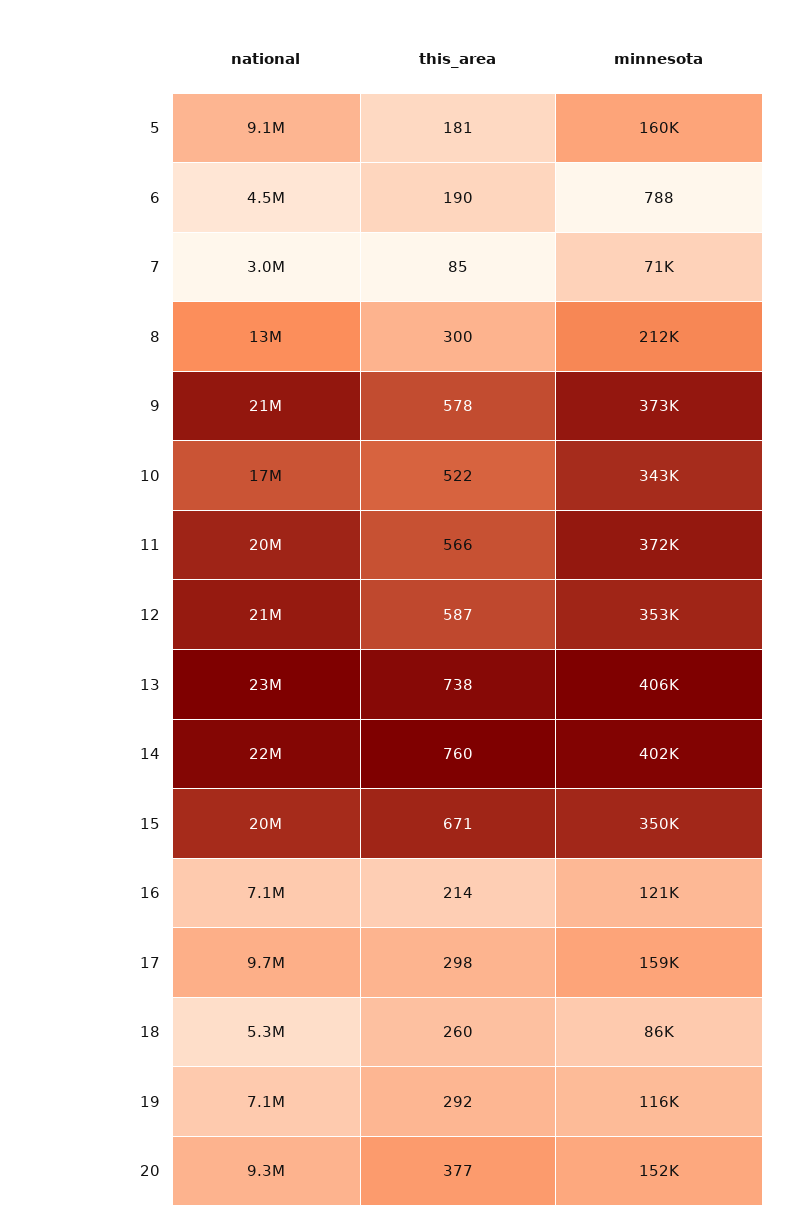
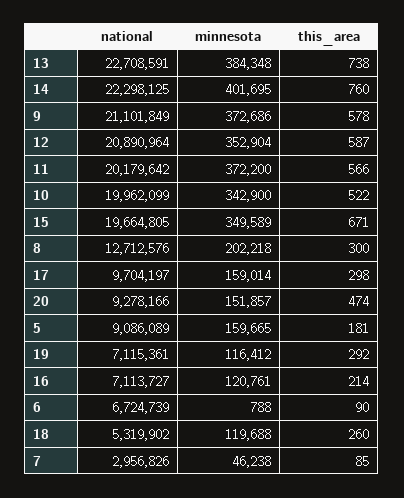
  {
    "national": {
      "5": 9086089,
-     "6": 4500000,
+     "6": 6724739,
      "7": 2956826,
      "8": 12712576,
      "9": 21101849,
-     "10": 17000000,
+     "10": 19962099,
      "11": 20179642,
      "12": 20890964,
      "13": 22708591,
      "14": 22298125,
      "15": 19664805,
      "16": 7113727,
      "17": 9704197,
      "18": 5319902,
      "19": 7115361,
      "20": 9278166
    },
    "this_area": {
      "5": 181,
-     "6": 190,
+     "6": 90,
      "7": 85,
      "8": 300,
      "9": 578,
      "10": 522,
      "11": 566,
      "12": 587,
      "13": 738,
      "14": 760,
      "15": 671,
      "16": 214,
      "17": 298,
      "18": 260,
      "19": 292,
-     "20": 377
+     "20": 474
    },
    "minnesota": {
      "5": 159665,
      "6": 788,
-     "7": 71000,
+     "7": 46238,
-     "8": 212000,
+     "8": 202218,
      "9": 372686,
      "10": 342900,
      "11": 372200,
      "12": 352904,
-     "13": 406000,
+     "13": 384348,
      "14": 401695,
      "15": 349589,
      "16": 120761,
      "17": 159014,
-     "18": 86000,
+     "18": 119688,
      "19": 116412,
      "20": 151857
    }
  }

